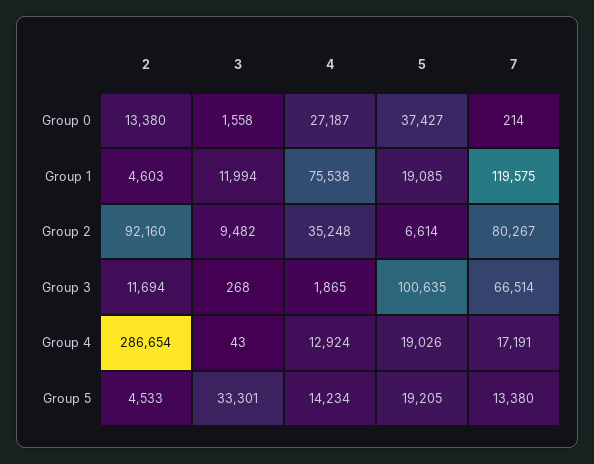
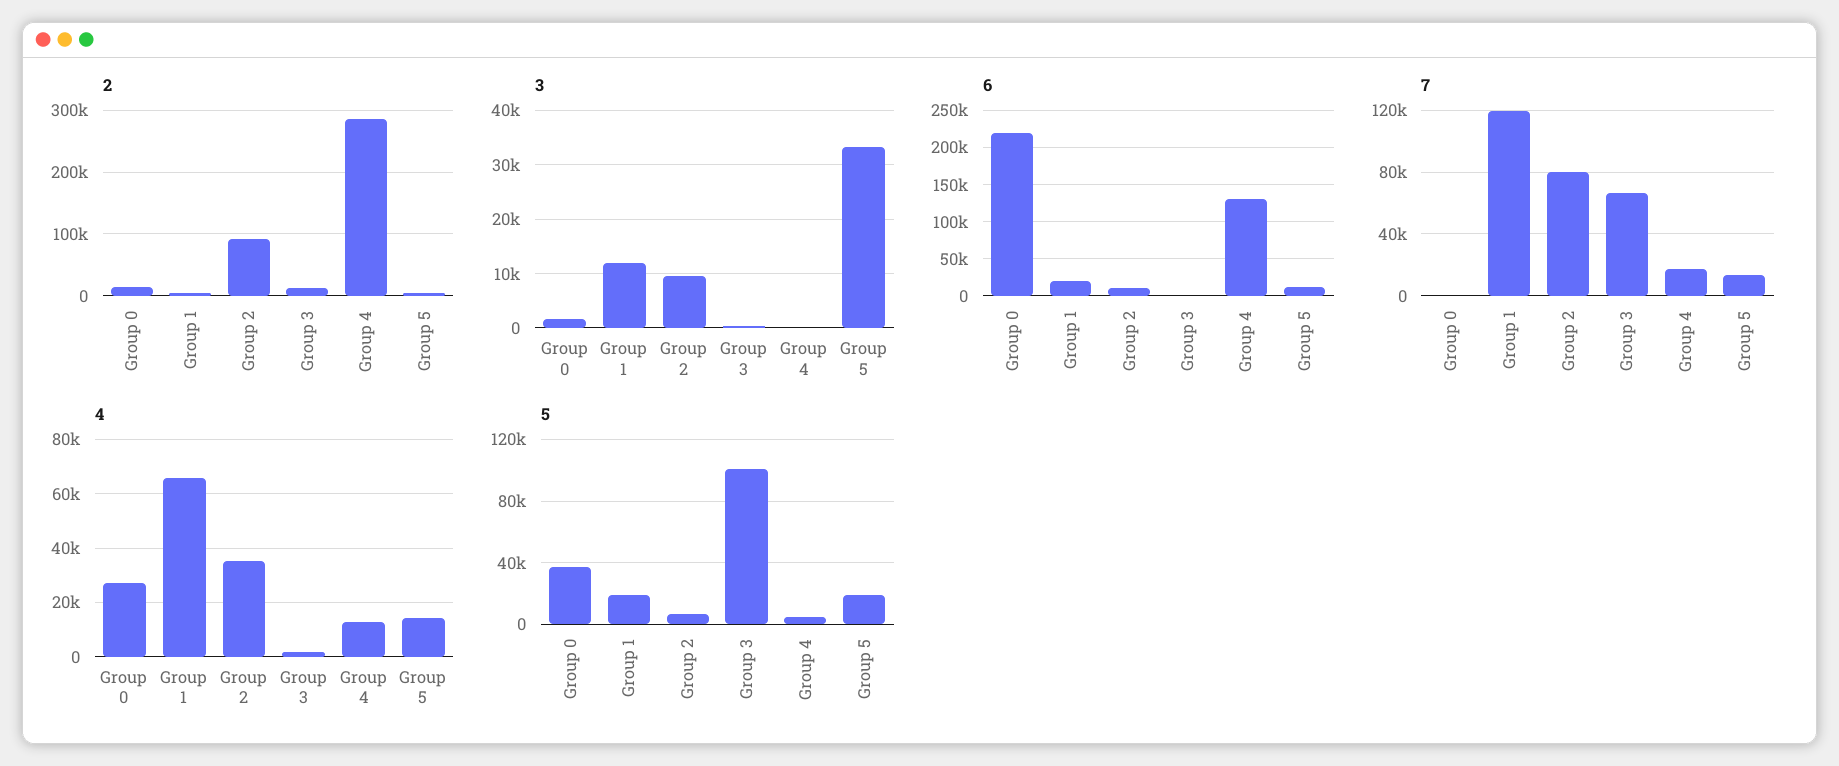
  {
    "2": {
      "Group 0": 13380,
      "Group 1": 4603,
      "Group 2": 92160,
      "Group 3": 11694,
      "Group 4": 286654,
      "Group 5": 4533
    },
    "3": {
      "Group 0": 1558,
      "Group 1": 11994,
      "Group 2": 9482,
      "Group 3": 268,
      "Group 4": 43,
      "Group 5": 33301
    },
    "4": {
      "Group 0": 27187,
-     "Group 1": 75538,
+     "Group 1": 65000,
      "Group 2": 35248,
      "Group 3": 1865,
      "Group 4": 12924,
      "Group 5": 14234
    },
    "5": {
      "Group 0": 37427,
      "Group 1": 19085,
      "Group 2": 6614,
      "Group 3": 100635,
-     "Group 4": 19026,
+     "Group 4": 5000,
      "Group 5": 19205
    },
    "7": {
      "Group 0": 214,
      "Group 1": 119575,
      "Group 2": 80267,
      "Group 3": 66514,
      "Group 4": 17191,
      "Group 5": 13380
-   }
+   },
+   "6": {
+     "Group 0": 220000,
+     "Group 1": 20000,
+     "Group 2": 10000,
+     "Group 3": 0,
+     "Group 4": 130000,
+     "Group 5": 10000
+   }
  }

